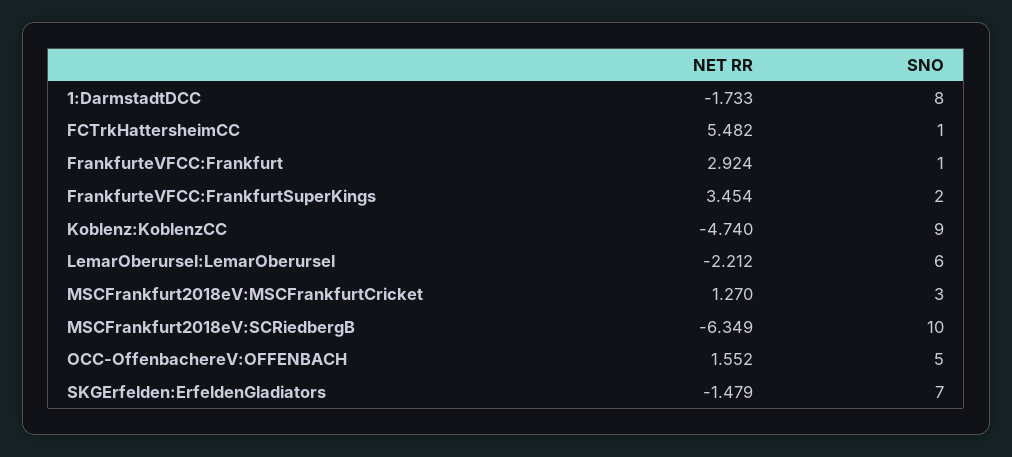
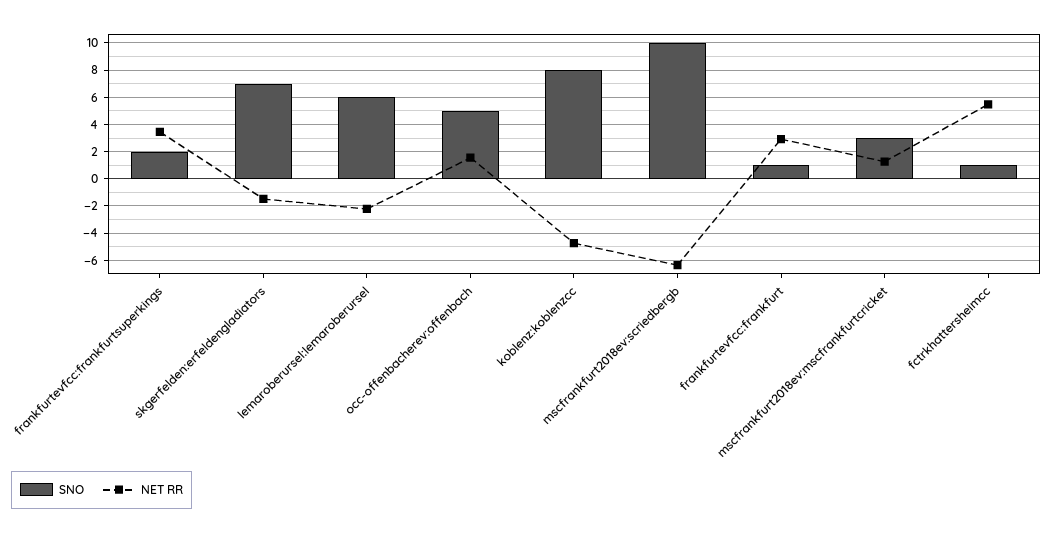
  {
    "NET RR": {
-     "1:DarmstadtDCC": -1.733,
      "FCTrkHattersheimCC": 5.482,
      "FrankfurteVFCC:Frankfurt": 2.924,
      "FrankfurteVFCC:FrankfurtSuperKings": 3.454,
      "Koblenz:KoblenzCC": -4.74,
      "LemarOberursel:LemarOberursel": -2.212,
      "MSCFrankfurt2018eV:MSCFrankfurtCricket": 1.27,
      "MSCFrankfurt2018eV:SCRiedbergB": -6.349,
      "OCC-OffenbachereV:OFFENBACH": 1.552,
      "SKGErfelden:ErfeldenGladiators": -1.479
    },
    "SNO": {
-     "1:DarmstadtDCC": 8,
      "FCTrkHattersheimCC": 1,
      "FrankfurteVFCC:Frankfurt": 1,
      "FrankfurteVFCC:FrankfurtSuperKings": 2,
-     "Koblenz:KoblenzCC": 9,
+     "Koblenz:KoblenzCC": 8,
      "LemarOberursel:LemarOberursel": 6,
      "MSCFrankfurt2018eV:MSCFrankfurtCricket": 3,
      "MSCFrankfurt2018eV:SCRiedbergB": 10,
      "OCC-OffenbachereV:OFFENBACH": 5,
      "SKGErfelden:ErfeldenGladiators": 7
    }
  }

